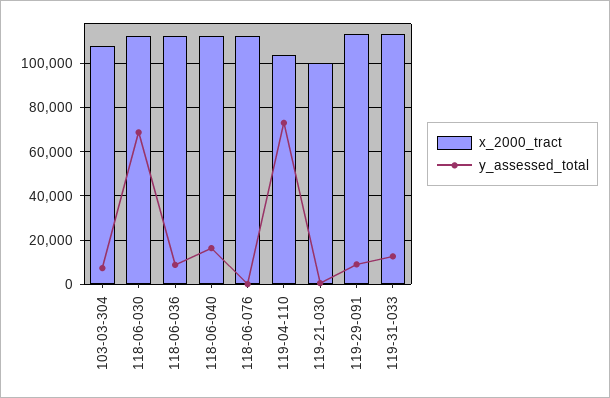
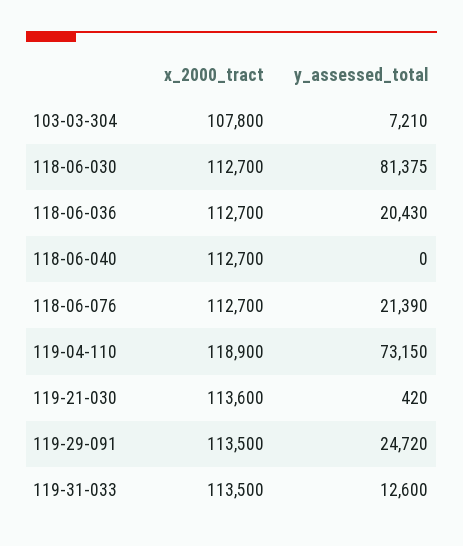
  {
    "x_2000_tract": {
      "103-03-304": 107800,
      "118-06-030": 112700,
      "118-06-036": 112700,
      "118-06-040": 112700,
      "118-06-076": 112700,
-     "119-04-110": 105000,
+     "119-04-110": 118900,
-     "119-21-030": 100000,
+     "119-21-030": 113600,
      "119-29-091": 113500,
      "119-31-033": 113500
    },
    "y_assessed_total": {
      "103-03-304": 7210,
-     "118-06-030": 70000,
+     "118-06-030": 81375,
-     "118-06-036": 10000,
+     "118-06-036": 20430,
-     "118-06-040": 15000,
+     "118-06-040": 0,
-     "118-06-076": 0,
+     "118-06-076": 21390,
      "119-04-110": 73150,
      "119-21-030": 420,
-     "119-29-091": 10000,
+     "119-29-091": 24720,
      "119-31-033": 12600
    }
  }

